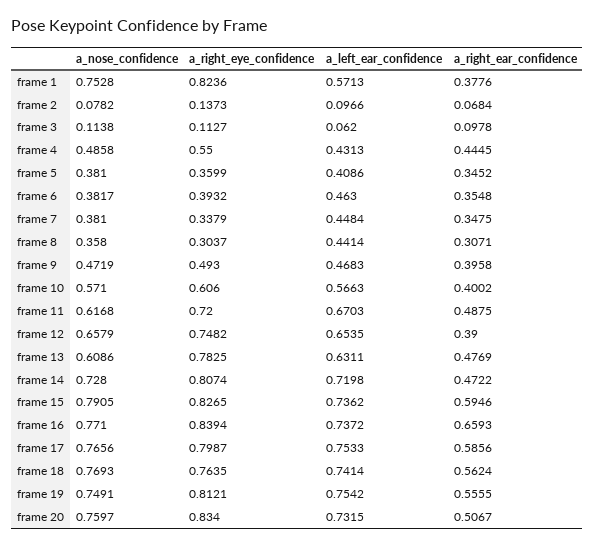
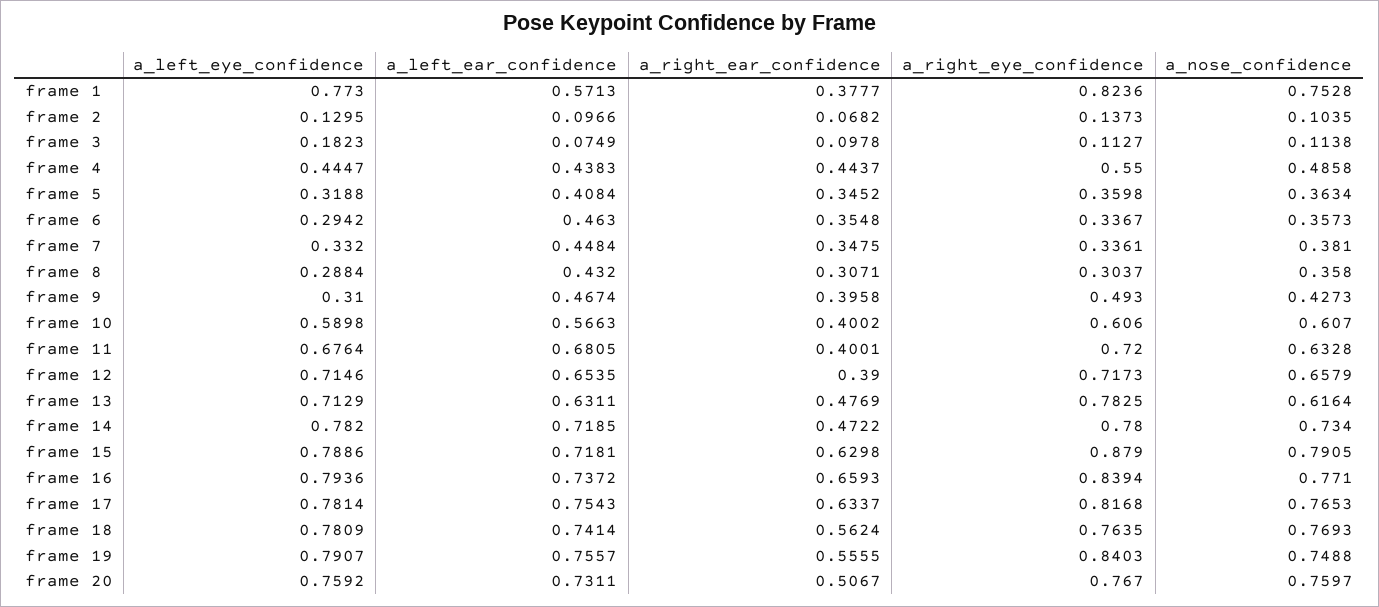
  {
    "a_nose_confidence": {
      "frame 1": 0.7528,
-     "frame 2": 0.0782,
+     "frame 2": 0.1035,
      "frame 3": 0.1138,
      "frame 4": 0.4858,
-     "frame 5": 0.381,
+     "frame 5": 0.3634,
-     "frame 6": 0.3817,
+     "frame 6": 0.3573,
      "frame 7": 0.381,
      "frame 8": 0.358,
-     "frame 9": 0.4719,
+     "frame 9": 0.4273,
-     "frame 10": 0.571,
+     "frame 10": 0.607,
-     "frame 11": 0.6168,
+     "frame 11": 0.6328,
      "frame 12": 0.6579,
-     "frame 13": 0.6086,
+     "frame 13": 0.6164,
-     "frame 14": 0.728,
+     "frame 14": 0.734,
      "frame 15": 0.7905,
      "frame 16": 0.771,
-     "frame 17": 0.7656,
+     "frame 17": 0.7653,
      "frame 18": 0.7693,
-     "frame 19": 0.7491,
+     "frame 19": 0.7488,
      "frame 20": 0.7597
    },
    "a_right_eye_confidence": {
      "frame 1": 0.8236,
      "frame 2": 0.1373,
      "frame 3": 0.1127,
      "frame 4": 0.55,
-     "frame 5": 0.3599,
+     "frame 5": 0.3598,
-     "frame 6": 0.3932,
+     "frame 6": 0.3367,
-     "frame 7": 0.3379,
+     "frame 7": 0.3361,
      "frame 8": 0.3037,
      "frame 9": 0.493,
      "frame 10": 0.606,
      "frame 11": 0.72,
-     "frame 12": 0.7482,
+     "frame 12": 0.7173,
      "frame 13": 0.7825,
-     "frame 14": 0.8074,
+     "frame 14": 0.78,
-     "frame 15": 0.8265,
+     "frame 15": 0.879,
      "frame 16": 0.8394,
-     "frame 17": 0.7987,
+     "frame 17": 0.8168,
      "frame 18": 0.7635,
-     "frame 19": 0.8121,
+     "frame 19": 0.8403,
-     "frame 20": 0.834
+     "frame 20": 0.767
    },
    "a_left_ear_confidence": {
      "frame 1": 0.5713,
      "frame 2": 0.0966,
-     "frame 3": 0.062,
+     "frame 3": 0.0749,
-     "frame 4": 0.4313,
+     "frame 4": 0.4383,
-     "frame 5": 0.4086,
+     "frame 5": 0.4084,
      "frame 6": 0.463,
      "frame 7": 0.4484,
-     "frame 8": 0.4414,
+     "frame 8": 0.432,
-     "frame 9": 0.4683,
+     "frame 9": 0.4674,
      "frame 10": 0.5663,
-     "frame 11": 0.6703,
+     "frame 11": 0.6805,
      "frame 12": 0.6535,
      "frame 13": 0.6311,
-     "frame 14": 0.7198,
+     "frame 14": 0.7185,
-     "frame 15": 0.7362,
+     "frame 15": 0.7181,
      "frame 16": 0.7372,
-     "frame 17": 0.7533,
+     "frame 17": 0.7543,
      "frame 18": 0.7414,
-     "frame 19": 0.7542,
+     "frame 19": 0.7557,
-     "frame 20": 0.7315
+     "frame 20": 0.7311
    },
    "a_right_ear_confidence": {
-     "frame 1": 0.3776,
+     "frame 1": 0.3777,
-     "frame 2": 0.0684,
+     "frame 2": 0.0682,
      "frame 3": 0.0978,
-     "frame 4": 0.4445,
+     "frame 4": 0.4437,
      "frame 5": 0.3452,
      "frame 6": 0.3548,
      "frame 7": 0.3475,
      "frame 8": 0.3071,
      "frame 9": 0.3958,
      "frame 10": 0.4002,
-     "frame 11": 0.4875,
+     "frame 11": 0.4001,
      "frame 12": 0.39,
      "frame 13": 0.4769,
      "frame 14": 0.4722,
-     "frame 15": 0.5946,
+     "frame 15": 0.6298,
      "frame 16": 0.6593,
-     "frame 17": 0.5856,
+     "frame 17": 0.6337,
      "frame 18": 0.5624,
      "frame 19": 0.5555,
      "frame 20": 0.5067
-   }
+   },
+   "a_left_eye_confidence": {
+     "frame 1": 0.773,
+     "frame 2": 0.1295,
+     "frame 3": 0.1823,
+     "frame 4": 0.4447,
+     "frame 5": 0.3188,
+     "frame 6": 0.2942,
+     "frame 7": 0.332,
+     "frame 8": 0.2884,
+     "frame 9": 0.31,
+     "frame 10": 0.5898,
+     "frame 11": 0.6764,
+     "frame 12": 0.7146,
+     "frame 13": 0.7129,
+     "frame 14": 0.782,
+     "frame 15": 0.7886,
+     "frame 16": 0.7936,
+     "frame 17": 0.7814,
+     "frame 18": 0.7809,
+     "frame 19": 0.7907,
+     "frame 20": 0.7592
+   }
  }

